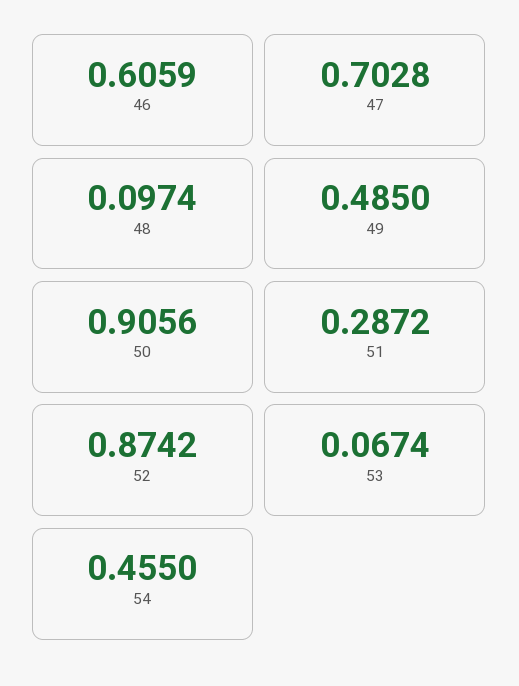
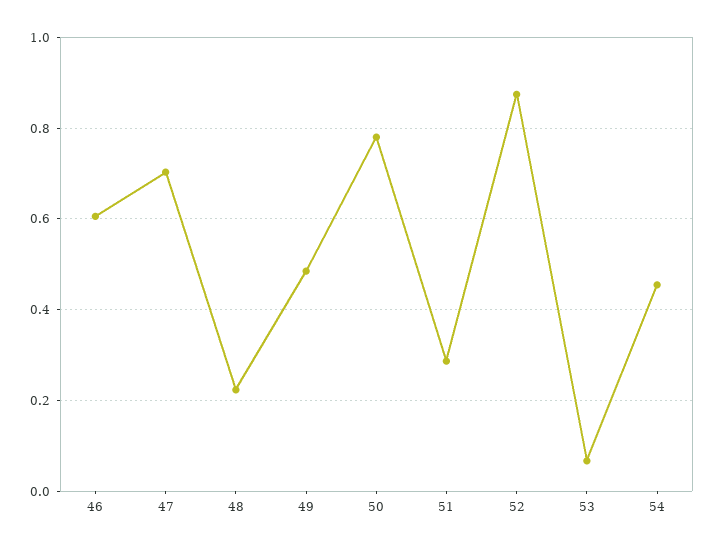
  {
    "46": 0.6059,
    "47": 0.7028,
-   "48": 0.0974,
+   "48": 0.22,
    "49": 0.485,
-   "50": 0.9056,
+   "50": 0.78,
    "51": 0.2872,
    "52": 0.8742,
    "53": 0.0674,
    "54": 0.455
  }

